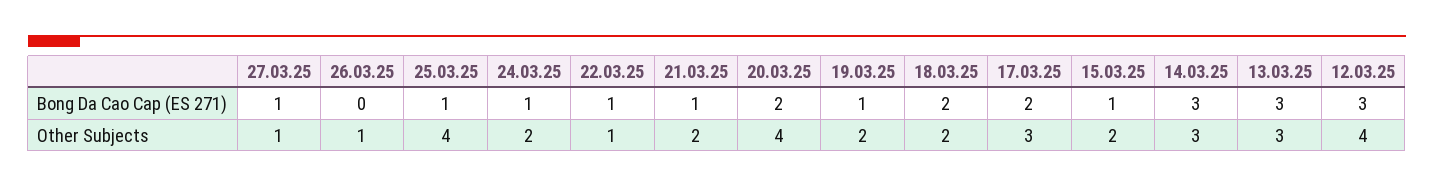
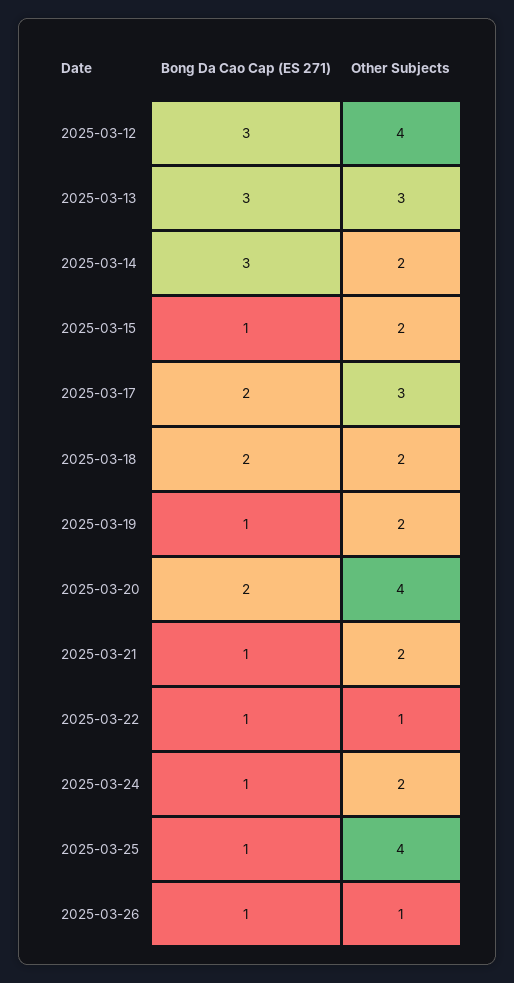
  {
-   "27.03.25": {
-     "Bong Da Cao Cap (ES 271)": 1,
-     "Other Subjects": 1
-   },
    "26.03.25": {
-     "Bong Da Cao Cap (ES 271)": 0,
+     "Bong Da Cao Cap (ES 271)": 1,
      "Other Subjects": 1
    },
    "25.03.25": {
      "Bong Da Cao Cap (ES 271)": 1,
      "Other Subjects": 4
    },
    "24.03.25": {
      "Bong Da Cao Cap (ES 271)": 1,
      "Other Subjects": 2
    },
    "22.03.25": {
      "Bong Da Cao Cap (ES 271)": 1,
      "Other Subjects": 1
    },
    "21.03.25": {
      "Bong Da Cao Cap (ES 271)": 1,
      "Other Subjects": 2
    },
    "20.03.25": {
      "Bong Da Cao Cap (ES 271)": 2,
      "Other Subjects": 4
    },
    "19.03.25": {
      "Bong Da Cao Cap (ES 271)": 1,
      "Other Subjects": 2
    },
    "18.03.25": {
      "Bong Da Cao Cap (ES 271)": 2,
      "Other Subjects": 2
    },
    "17.03.25": {
      "Bong Da Cao Cap (ES 271)": 2,
      "Other Subjects": 3
    },
    "15.03.25": {
      "Bong Da Cao Cap (ES 271)": 1,
      "Other Subjects": 2
    },
    "14.03.25": {
      "Bong Da Cao Cap (ES 271)": 3,
-     "Other Subjects": 3
+     "Other Subjects": 2
    },
    "13.03.25": {
      "Bong Da Cao Cap (ES 271)": 3,
      "Other Subjects": 3
    },
    "12.03.25": {
      "Bong Da Cao Cap (ES 271)": 3,
      "Other Subjects": 4
    }
  }

